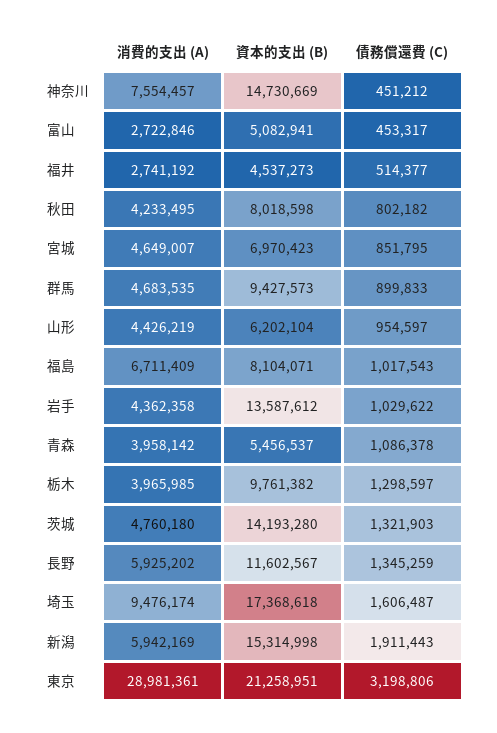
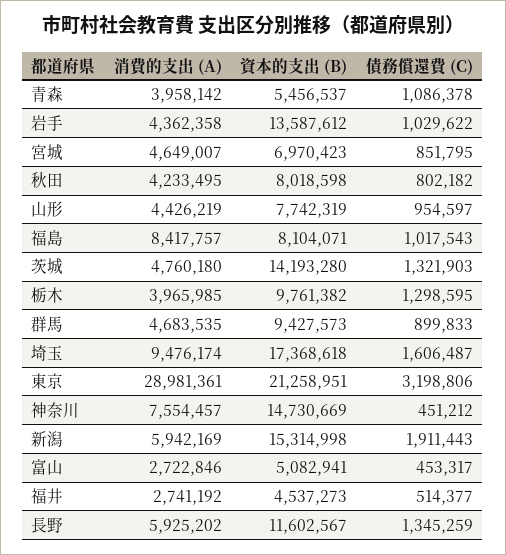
  {
    "消費的支出 (A)": {
      "神奈川": 7554457,
      "富山": 2722846,
      "福井": 2741192,
      "秋田": 4233495,
      "宮城": 4649007,
      "群馬": 4683535,
      "山形": 4426219,
-     "福島": 6711409,
+     "福島": 8417757,
      "岩手": 4362358,
      "青森": 3958142,
      "栃木": 3965985,
      "茨城": 4760180,
      "長野": 5925202,
      "埼玉": 9476174,
      "新潟": 5942169,
      "東京": 28981361
    },
    "資本的支出 (B)": {
      "神奈川": 14730669,
      "富山": 5082941,
      "福井": 4537273,
      "秋田": 8018598,
      "宮城": 6970423,
      "群馬": 9427573,
-     "山形": 6202104,
+     "山形": 7742319,
      "福島": 8104071,
      "岩手": 13587612,
      "青森": 5456537,
      "栃木": 9761382,
      "茨城": 14193280,
      "長野": 11602567,
      "埼玉": 17368618,
      "新潟": 15314998,
      "東京": 21258951
    },
    "債務償還費 (C)": {
      "神奈川": 451212,
      "富山": 453317,
      "福井": 514377,
      "秋田": 802182,
      "宮城": 851795,
      "群馬": 899833,
      "山形": 954597,
      "福島": 1017543,
      "岩手": 1029622,
      "青森": 1086378,
-     "栃木": 1298597,
+     "栃木": 1298595,
      "茨城": 1321903,
      "長野": 1345259,
      "埼玉": 1606487,
      "新潟": 1911443,
      "東京": 3198806
    }
  }

